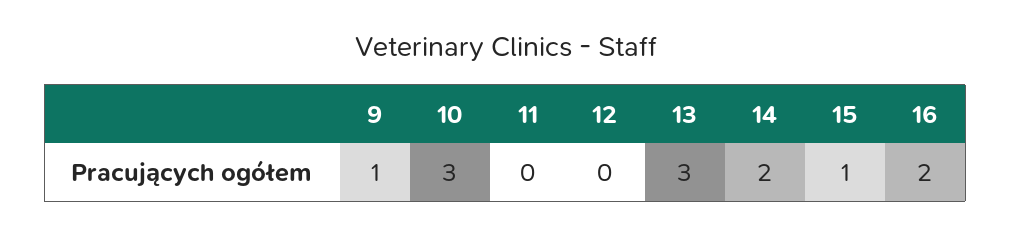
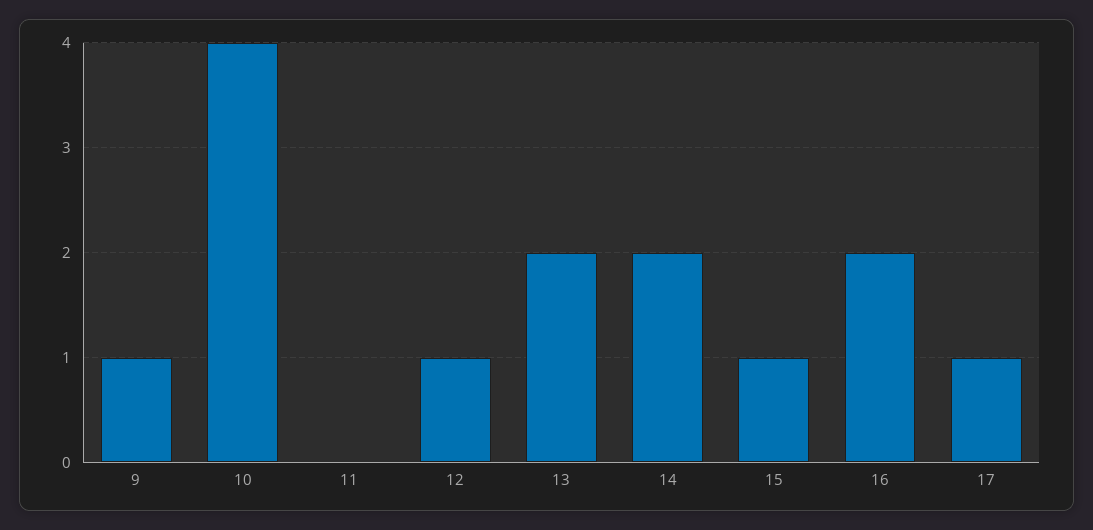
  {
    "9": 1,
-   "10": 3,
+   "10": 4,
    "11": 0,
-   "12": 0,
+   "12": 1,
-   "13": 3,
+   "13": 2,
    "14": 2,
    "15": 1,
-   "16": 2
+   "16": 2,
+   "17": 1
  }

